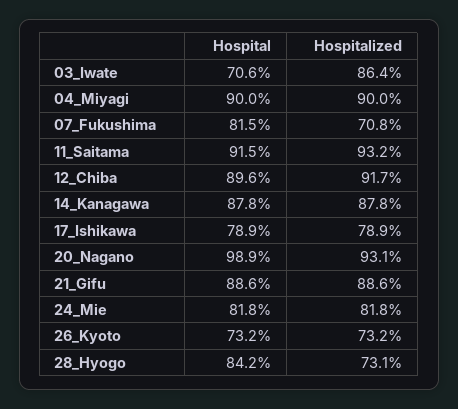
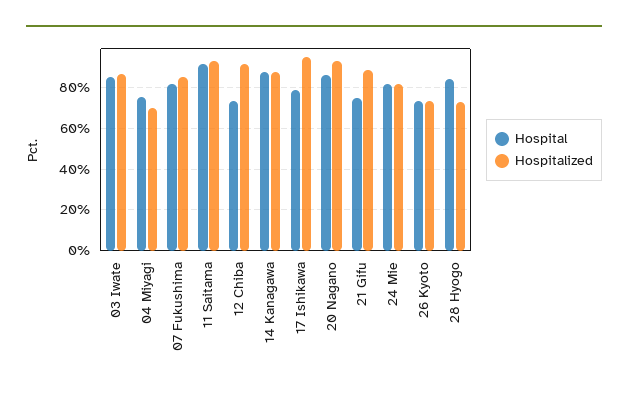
  {
    "Hospital": {
-     "03_Iwate": 70.6,
+     "03_Iwate": 85,
-     "04_Miyagi": 90,
+     "04_Miyagi": 75,
      "07_Fukushima": 81.5,
      "11_Saitama": 91.5,
-     "12_Chiba": 89.6,
+     "12_Chiba": 75,
      "14_Kanagawa": 87.8,
      "17_Ishikawa": 78.9,
-     "20_Nagano": 98.9,
+     "20_Nagano": 85,
-     "21_Gifu": 88.6,
+     "21_Gifu": 75,
      "24_Mie": 81.8,
      "26_Kyoto": 73.2,
      "28_Hyogo": 84.2
    },
    "Hospitalized": {
      "03_Iwate": 86.4,
-     "04_Miyagi": 90,
+     "04_Miyagi": 70,
-     "07_Fukushima": 70.8,
+     "07_Fukushima": 85,
      "11_Saitama": 93.2,
      "12_Chiba": 91.7,
      "14_Kanagawa": 87.8,
-     "17_Ishikawa": 78.9,
+     "17_Ishikawa": 95,
      "20_Nagano": 93.1,
      "21_Gifu": 88.6,
      "24_Mie": 81.8,
      "26_Kyoto": 73.2,
      "28_Hyogo": 73.1
    }
  }

